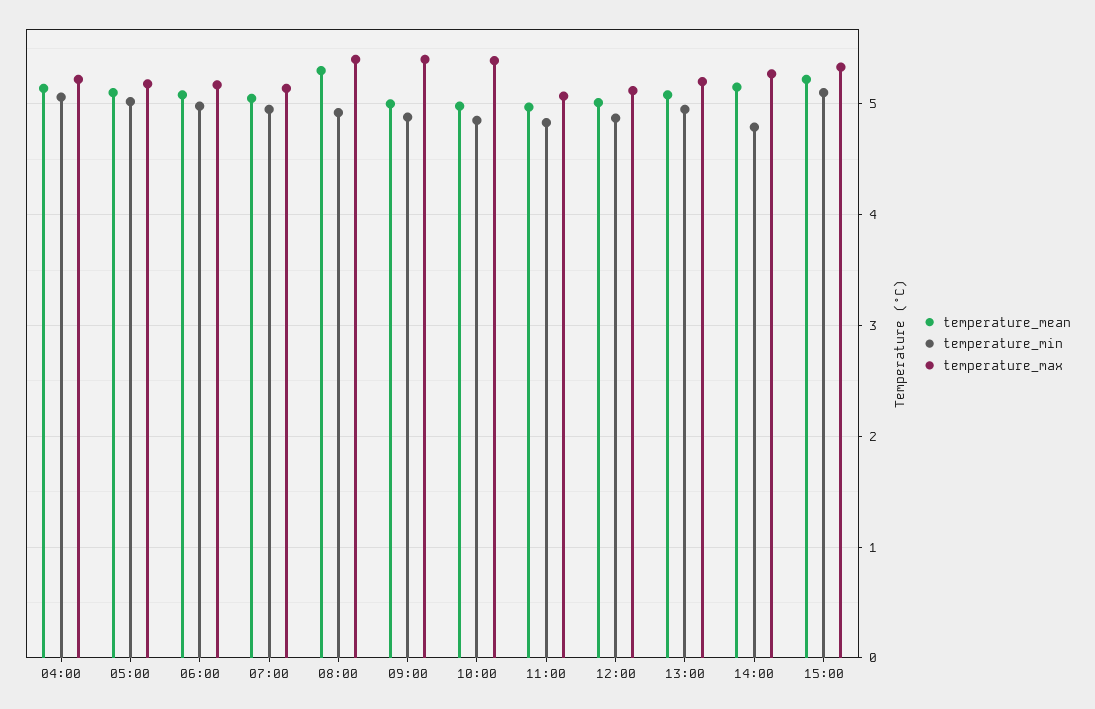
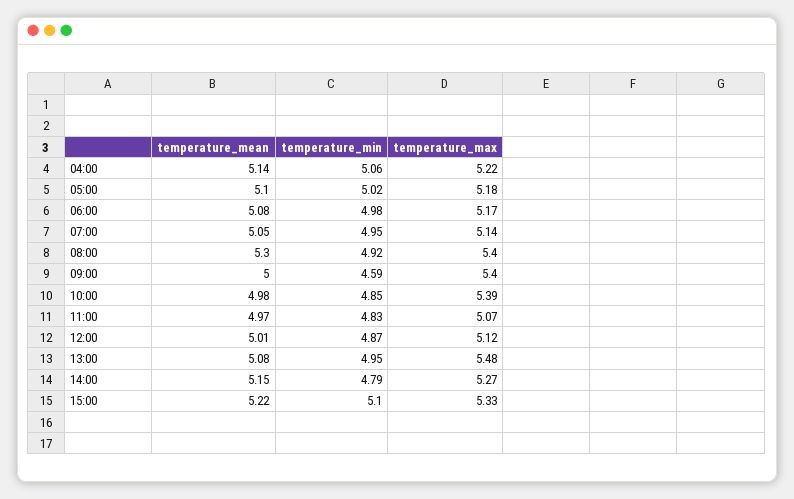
  {
    "temperature_mean": {
      "04:00": 5.14,
      "05:00": 5.1,
      "06:00": 5.08,
      "07:00": 5.05,
      "08:00": 5.3,
      "09:00": 5,
      "10:00": 4.98,
      "11:00": 4.97,
      "12:00": 5.01,
      "13:00": 5.08,
      "14:00": 5.15,
      "15:00": 5.22
    },
    "temperature_min": {
      "04:00": 5.06,
      "05:00": 5.02,
      "06:00": 4.98,
      "07:00": 4.95,
      "08:00": 4.92,
-     "09:00": 4.9,
+     "09:00": 4.59,
      "10:00": 4.85,
      "11:00": 4.83,
      "12:00": 4.87,
      "13:00": 4.95,
      "14:00": 4.79,
      "15:00": 5.1
    },
    "temperature_max": {
      "04:00": 5.22,
      "05:00": 5.18,
      "06:00": 5.17,
      "07:00": 5.14,
      "08:00": 5.4,
      "09:00": 5.4,
      "10:00": 5.39,
      "11:00": 5.07,
      "12:00": 5.12,
-     "13:00": 5.2,
+     "13:00": 5.48,
      "14:00": 5.27,
      "15:00": 5.33
    }
  }

